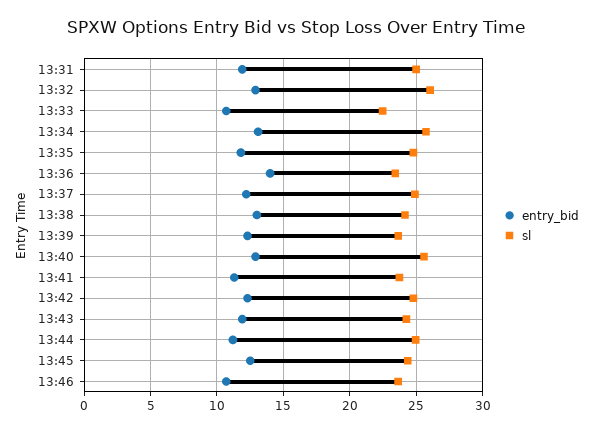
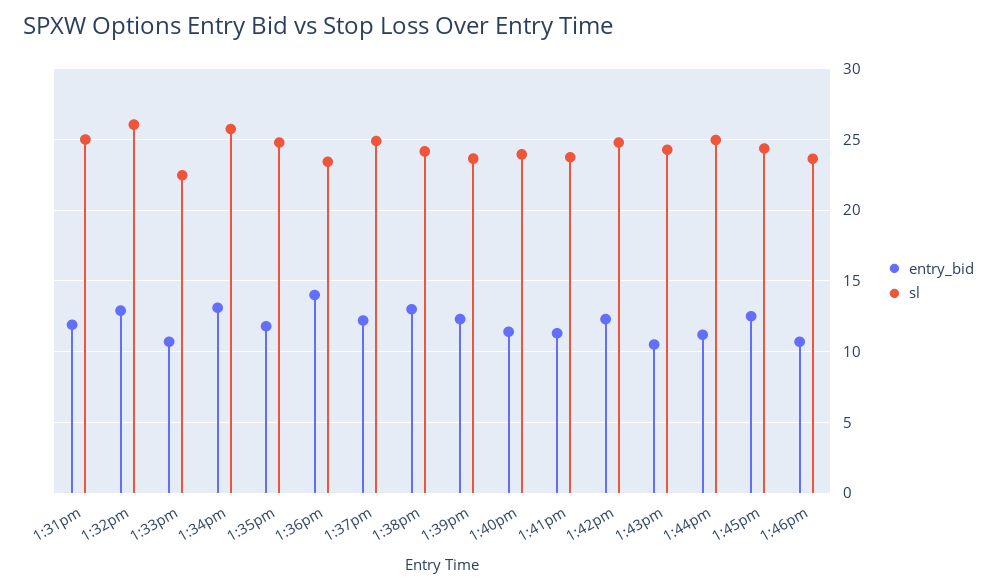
  {
    "entry_bid": {
      "13:31": 12,
      "13:32": 13,
      "13:33": 10.5,
      "13:34": 13,
      "13:35": 12,
      "13:36": 14,
      "13:37": 12,
      "13:38": 13,
      "13:39": 12.5,
-     "13:40": 13,
+     "13:40": 11.5,
      "13:41": 11.5,
      "13:42": 12.5,
-     "13:43": 12,
+     "13:43": 10.5,
      "13:44": 11,
      "13:45": 12.5,
      "13:46": 10.5
    },
    "sl": {
      "13:31": 25,
      "13:32": 26,
      "13:33": 22.5,
      "13:34": 25.5,
      "13:35": 25,
      "13:36": 23.5,
      "13:37": 25,
      "13:38": 24,
      "13:39": 23.5,
-     "13:40": 25.5,
+     "13:40": 24,
      "13:41": 23.5,
      "13:42": 25,
      "13:43": 24.5,
      "13:44": 25,
      "13:45": 24.5,
      "13:46": 23.5
    }
  }

